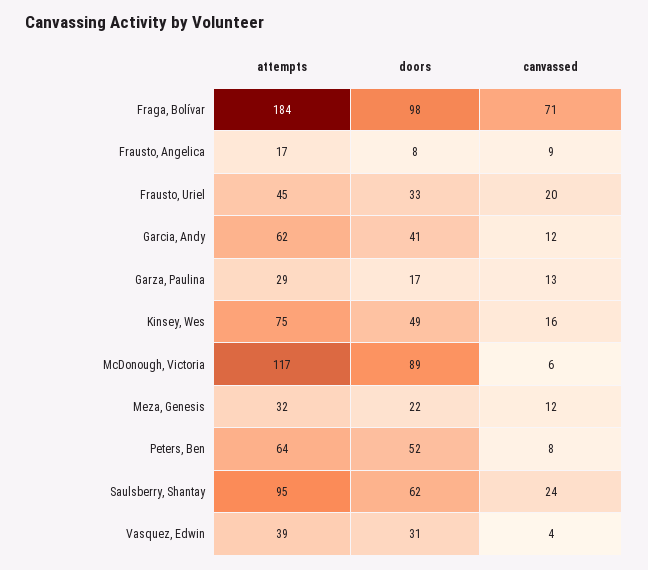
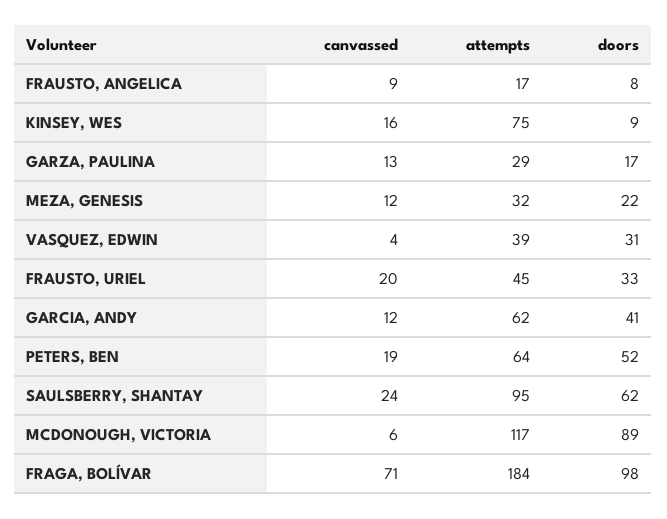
  {
    "attempts": {
      "Fraga, Bolívar": 184,
      "Frausto, Angelica": 17,
      "Frausto, Uriel": 45,
      "Garcia, Andy": 62,
      "Garza, Paulina": 29,
      "Kinsey, Wes": 75,
      "McDonough, Victoria": 117,
      "Meza, Genesis": 32,
      "Peters, Ben": 64,
      "Saulsberry, Shantay": 95,
      "Vasquez, Edwin": 39
    },
    "doors": {
      "Fraga, Bolívar": 98,
      "Frausto, Angelica": 8,
      "Frausto, Uriel": 33,
      "Garcia, Andy": 41,
      "Garza, Paulina": 17,
-     "Kinsey, Wes": 49,
+     "Kinsey, Wes": 9,
      "McDonough, Victoria": 89,
      "Meza, Genesis": 22,
      "Peters, Ben": 52,
      "Saulsberry, Shantay": 62,
      "Vasquez, Edwin": 31
    },
    "canvassed": {
      "Fraga, Bolívar": 71,
      "Frausto, Angelica": 9,
      "Frausto, Uriel": 20,
      "Garcia, Andy": 12,
      "Garza, Paulina": 13,
      "Kinsey, Wes": 16,
      "McDonough, Victoria": 6,
      "Meza, Genesis": 12,
-     "Peters, Ben": 8,
+     "Peters, Ben": 19,
      "Saulsberry, Shantay": 24,
      "Vasquez, Edwin": 4
    }
  }

